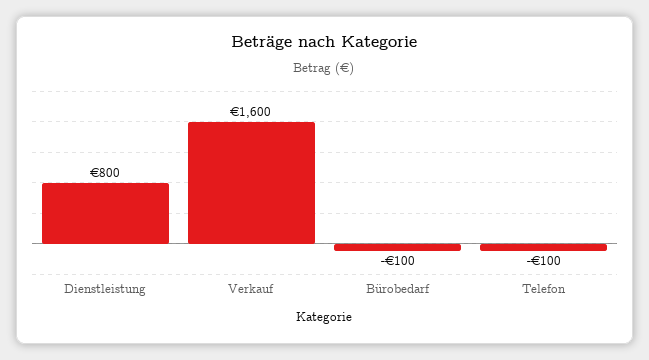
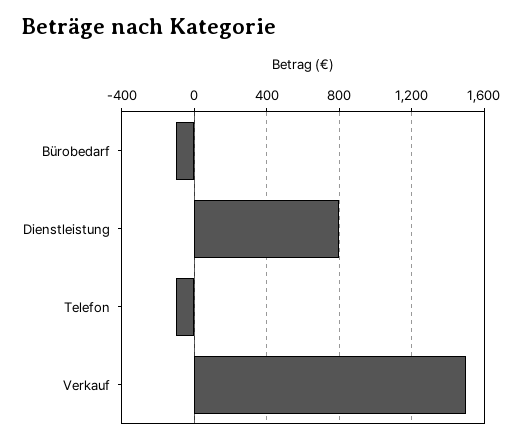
  {
    "Dienstleistung": 800,
-   "Verkauf": 1600,
+   "Verkauf": 1500,
    "Bürobedarf": -100,
    "Telefon": -100
  }

